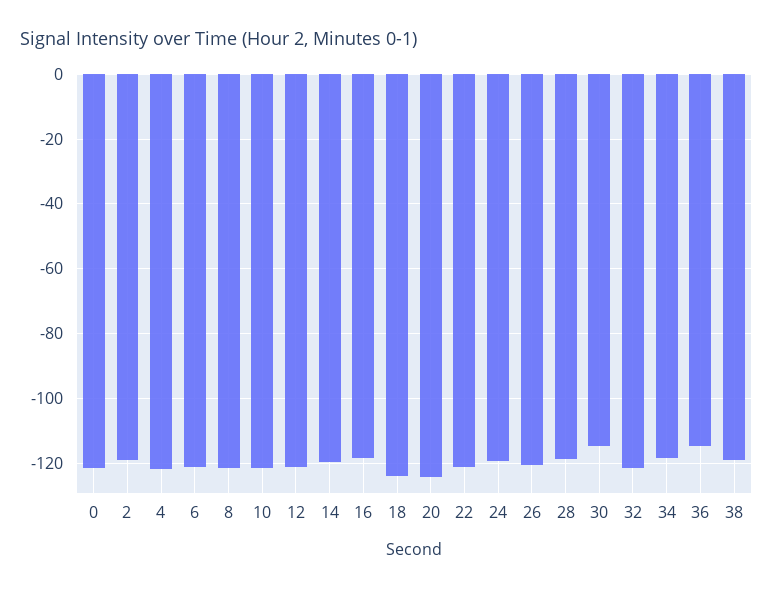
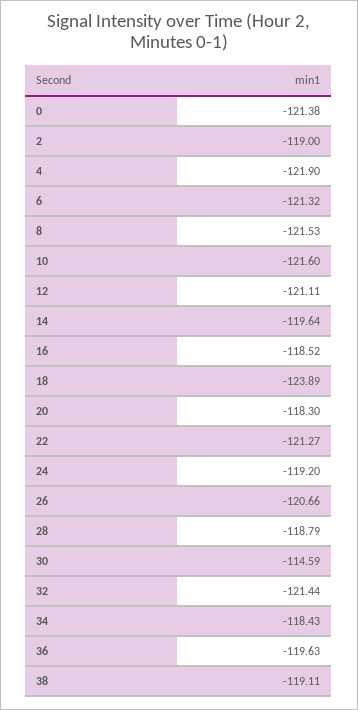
  {
    "0": -121.38,
    "2": -119,
    "4": -121.9,
    "6": -121.32,
    "8": -121.53,
    "10": -121.6,
    "12": -121.11,
    "14": -119.64,
    "16": -118.52,
    "18": -123.89,
-   "20": -124,
+   "20": -118.3,
    "22": -121.27,
    "24": -119.2,
    "26": -120.66,
    "28": -118.79,
    "30": -114.59,
    "32": -121.44,
    "34": -118.43,
-   "36": -114,
+   "36": -119.63,
    "38": -119.11
  }

